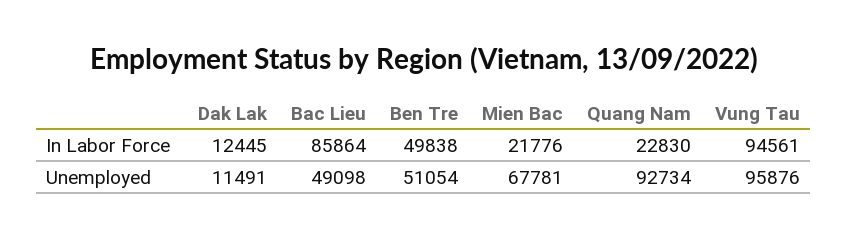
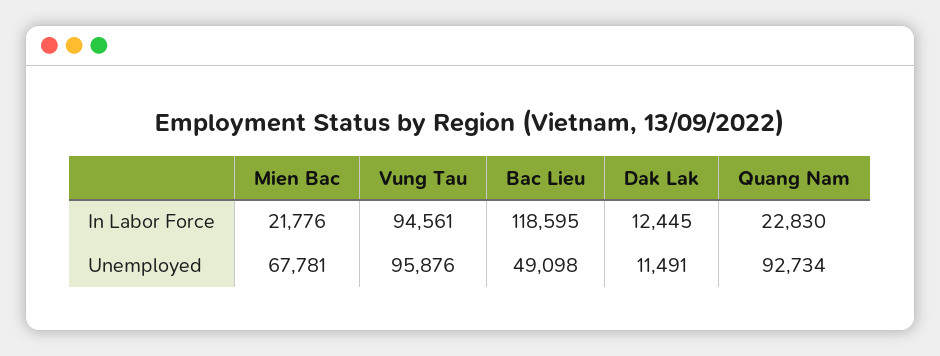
  {
    "Dak Lak": {
      "In Labor Force": 12445,
      "Unemployed": 11491
    },
    "Bac Lieu": {
-     "In Labor Force": 85864,
+     "In Labor Force": 118595,
      "Unemployed": 49098
    },
-   "Ben Tre": {
-     "In Labor Force": 49838,
-     "Unemployed": 51054
-   },
    "Mien Bac": {
      "In Labor Force": 21776,
      "Unemployed": 67781
    },
    "Quang Nam": {
      "In Labor Force": 22830,
      "Unemployed": 92734
    },
    "Vung Tau": {
      "In Labor Force": 94561,
      "Unemployed": 95876
    }
  }

